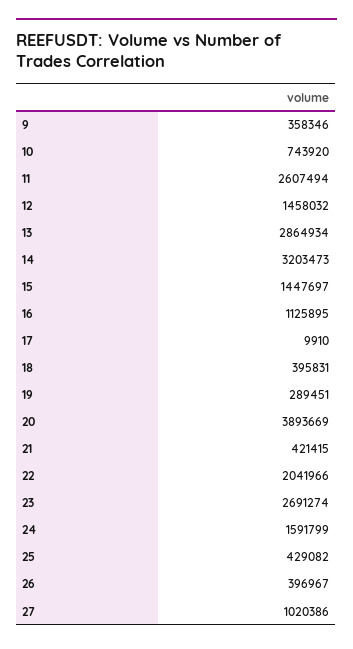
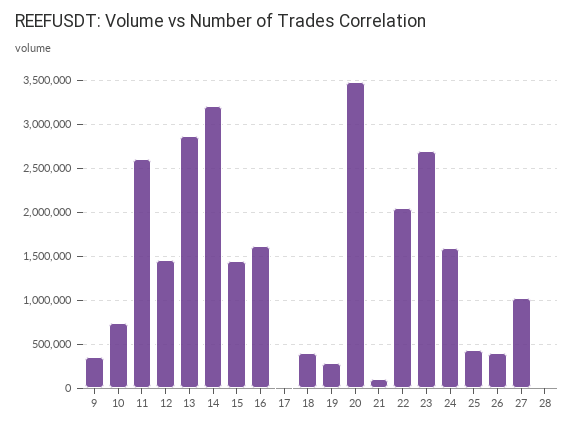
  {
    "9": 358346,
    "10": 743920,
    "11": 2607494,
    "12": 1458032,
    "13": 2864934,
    "14": 3203473,
    "15": 1447697,
-   "16": 1125895,
+   "16": 1600000,
    "17": 9910,
    "18": 395831,
    "19": 289451,
-   "20": 3893669,
+   "20": 3500000,
-   "21": 421415,
+   "21": 100000,
    "22": 2041966,
    "23": 2691274,
    "24": 1591799,
    "25": 429082,
    "26": 396967,
-   "27": 1020386
+   "27": 1020386,
+   "28": 0
  }

